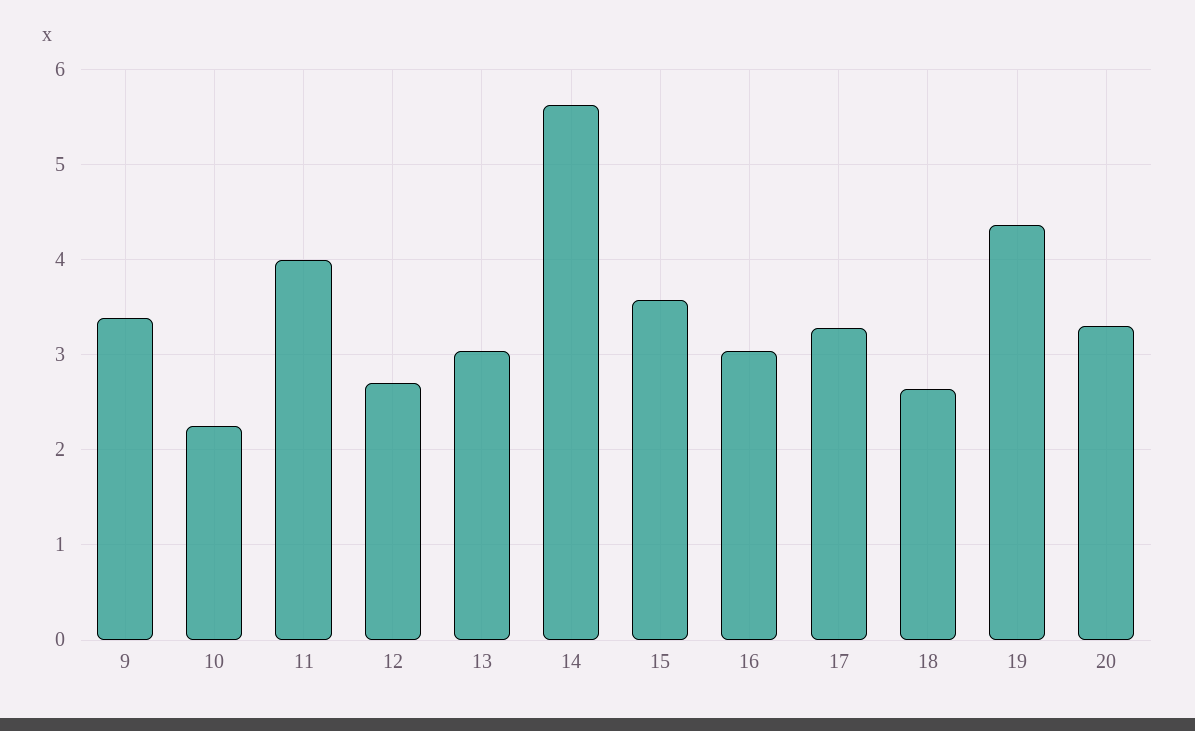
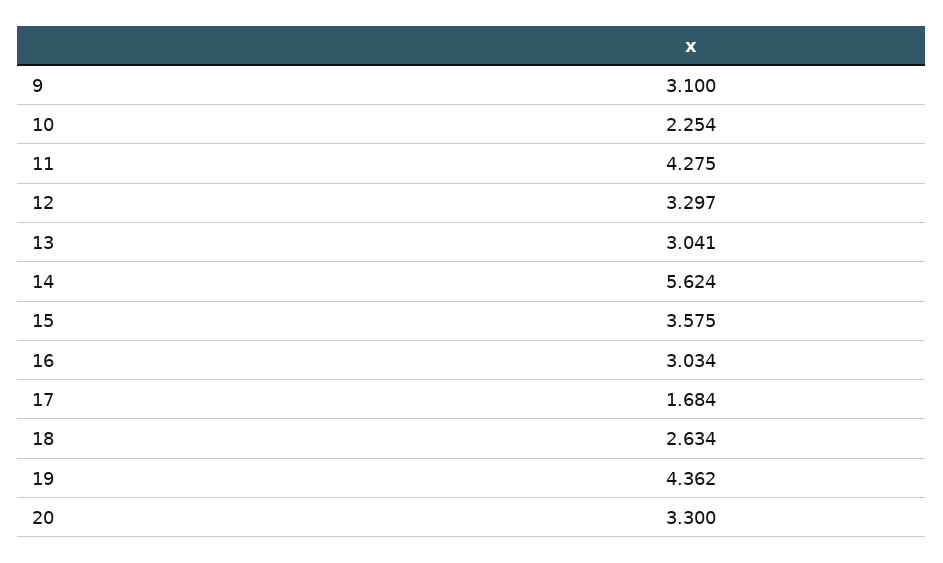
  {
-   "9": 3.4,
+   "9": 3.1,
    "10": 2.254,
-   "11": 4,
+   "11": 4.275,
-   "12": 2.7,
+   "12": 3.297,
    "13": 3.041,
    "14": 5.624,
    "15": 3.575,
    "16": 3.034,
-   "17": 3.3,
+   "17": 1.684,
    "18": 2.634,
    "19": 4.362,
    "20": 3.3
  }

